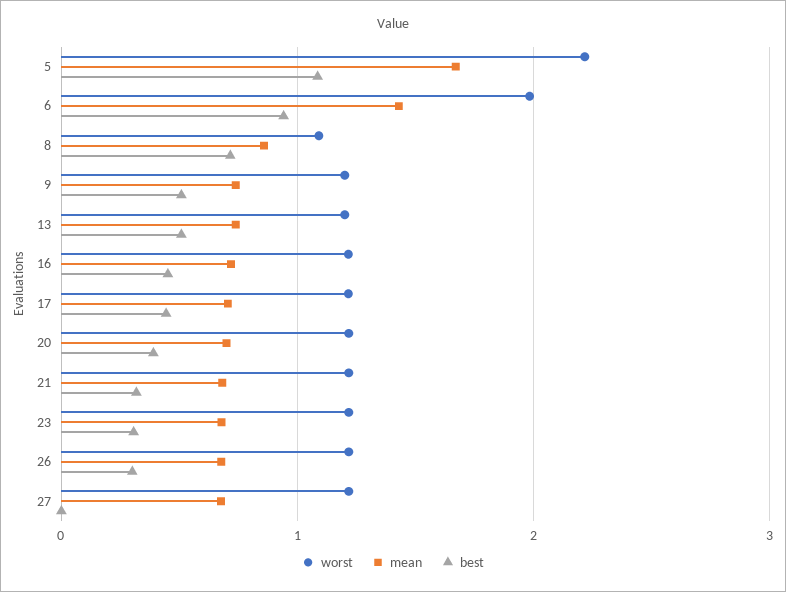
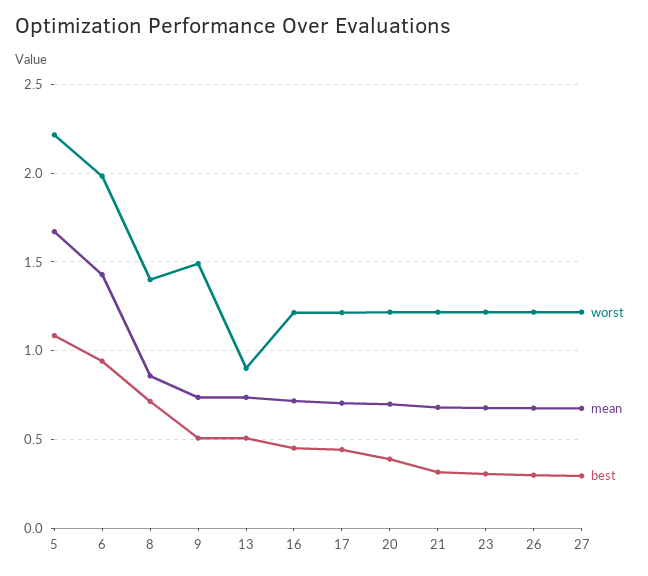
  {
    "worst": {
      "5": 2.2,
      "6": 2,
-     "8": 1.1,
+     "8": 1.4,
-     "9": 1.2,
+     "9": 1.5,
-     "13": 1.2,
+     "13": 0.9,
      "16": 1.2,
      "17": 1.2,
      "20": 1.2,
      "21": 1.2,
      "23": 1.2,
      "26": 1.2,
      "27": 1.2
    },
    "mean": {
      "5": 1.65,
      "6": 1.45,
      "8": 0.85,
      "9": 0.75,
      "13": 0.75,
      "16": 0.7,
      "17": 0.7,
      "20": 0.7,
      "21": 0.7,
      "23": 0.7,
      "26": 0.7,
      "27": 0.7
    },
    "best": {
      "5": 1.1,
      "6": 0.95,
      "8": 0.7,
      "9": 0.5,
      "13": 0.5,
      "16": 0.45,
      "17": 0.45,
      "20": 0.4,
      "21": 0.3,
      "23": 0.3,
      "26": 0.3,
-     "27": 0
+     "27": 0.3
    }
  }

